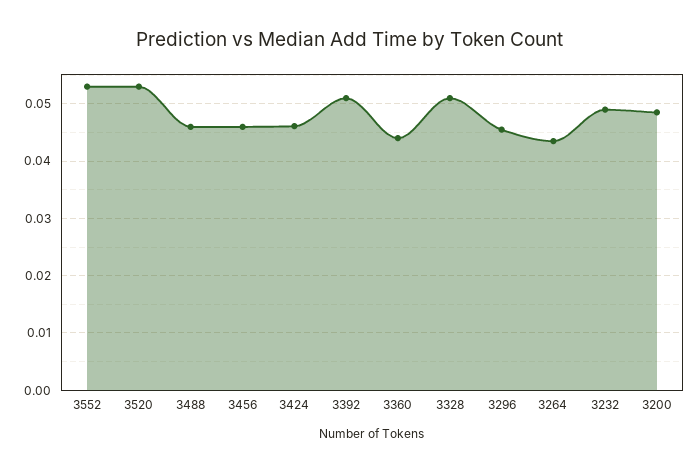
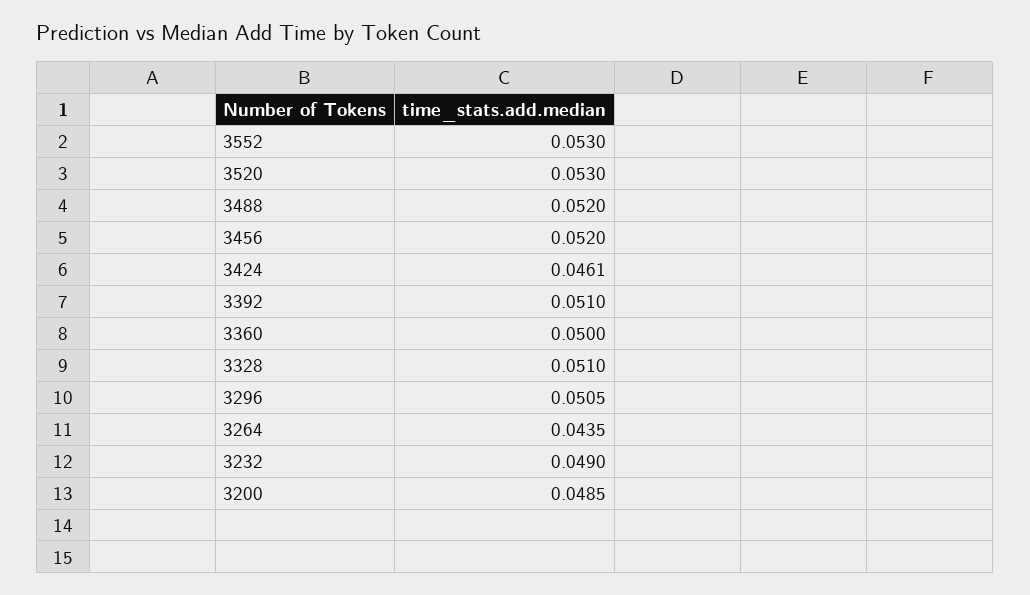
  {
    "3552": 0.053,
    "3520": 0.053,
-   "3488": 0.046,
+   "3488": 0.052,
-   "3456": 0.046,
+   "3456": 0.052,
    "3424": 0.0461,
    "3392": 0.051,
-   "3360": 0.044,
+   "3360": 0.05,
    "3328": 0.051,
-   "3296": 0.046,
+   "3296": 0.0505,
    "3264": 0.0435,
    "3232": 0.049,
    "3200": 0.0485
  }

